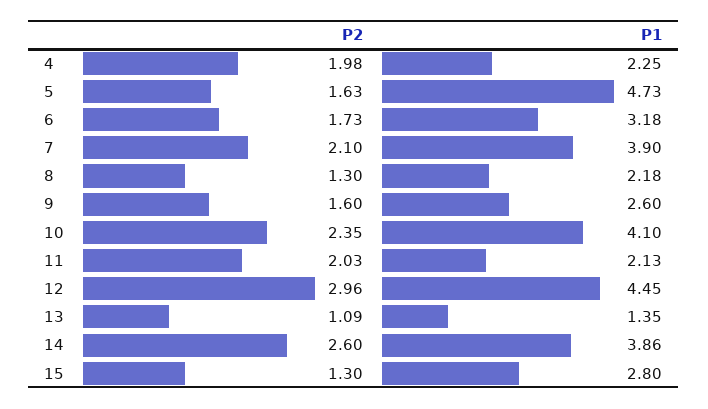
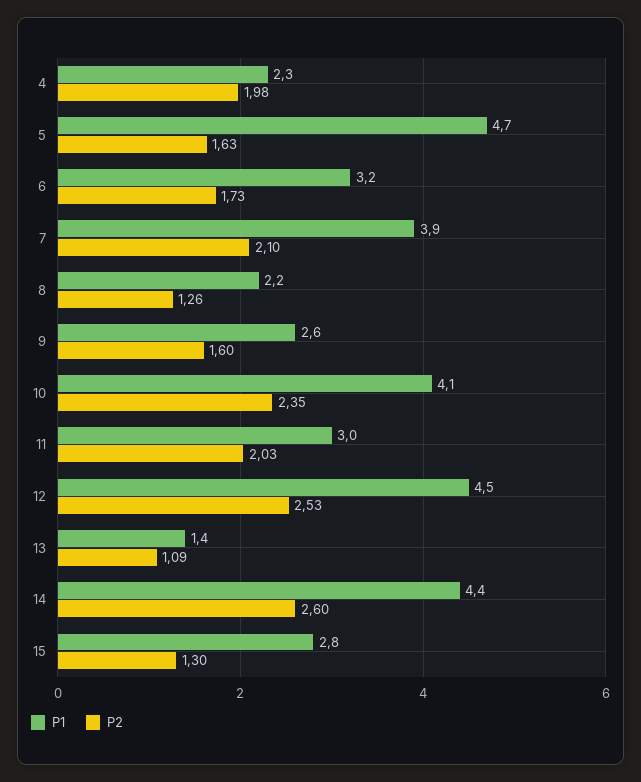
  {
    "P2": {
      "4": 1.98,
      "5": 1.63,
      "6": 1.73,
      "7": 2.1,
-     "8": 1.3,
+     "8": 1.26,
      "9": 1.6,
      "10": 2.35,
      "11": 2.03,
-     "12": 2.96,
+     "12": 2.53,
      "13": 1.09,
      "14": 2.6,
      "15": 1.3
    },
    "P1": {
      "4": 2.25,
      "5": 4.73,
      "6": 3.18,
      "7": 3.9,
      "8": 2.18,
      "9": 2.6,
      "10": 4.1,
-     "11": 2.13,
+     "11": 3,
      "12": 4.45,
      "13": 1.35,
-     "14": 3.86,
+     "14": 4.4,
      "15": 2.8
    }
  }

